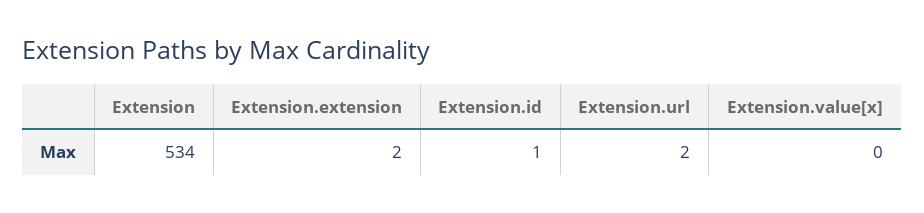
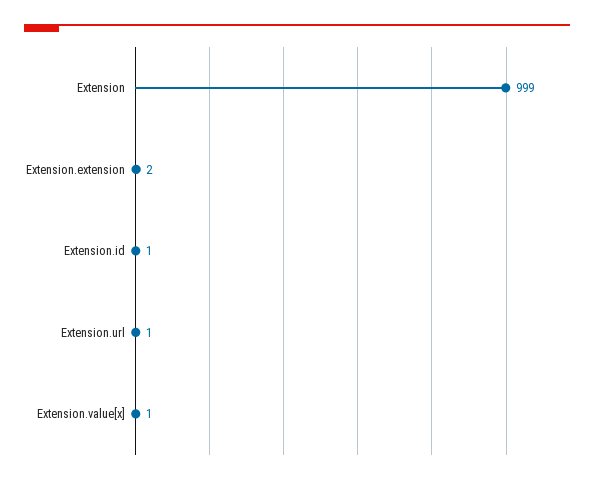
  {
-   "Extension": 534,
+   "Extension": 999,
    "Extension.extension": 2,
    "Extension.id": 1,
-   "Extension.url": 2,
+   "Extension.url": 1,
-   "Extension.value[x]": 0
+   "Extension.value[x]": 1
  }

